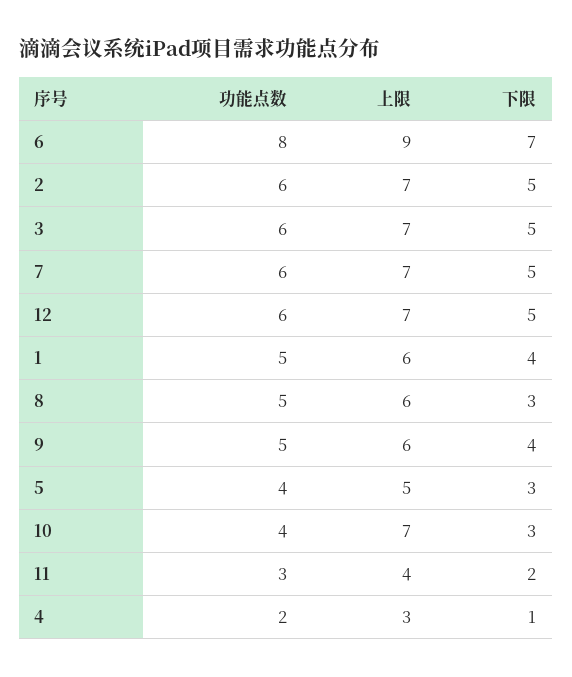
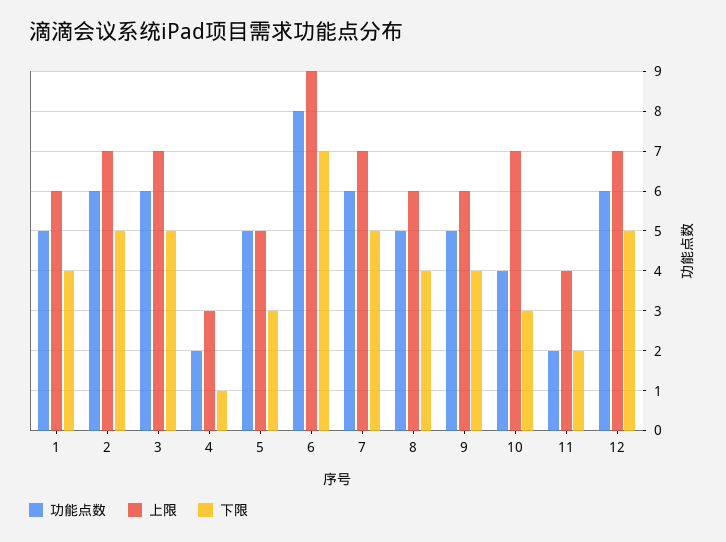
  {
    "功能点数": {
      "6": 8,
      "2": 6,
      "3": 6,
      "7": 6,
      "12": 6,
      "1": 5,
      "8": 5,
      "9": 5,
-     "5": 4,
+     "5": 5,
      "10": 4,
-     "11": 3,
+     "11": 2,
      "4": 2
    },
    "上限": {
      "6": 9,
      "2": 7,
      "3": 7,
      "7": 7,
      "12": 7,
      "1": 6,
      "8": 6,
      "9": 6,
      "5": 5,
      "10": 7,
      "11": 4,
      "4": 3
    },
    "下限": {
      "6": 7,
      "2": 5,
      "3": 5,
      "7": 5,
      "12": 5,
      "1": 4,
-     "8": 3,
+     "8": 4,
      "9": 4,
      "5": 3,
      "10": 3,
      "11": 2,
      "4": 1
    }
  }

